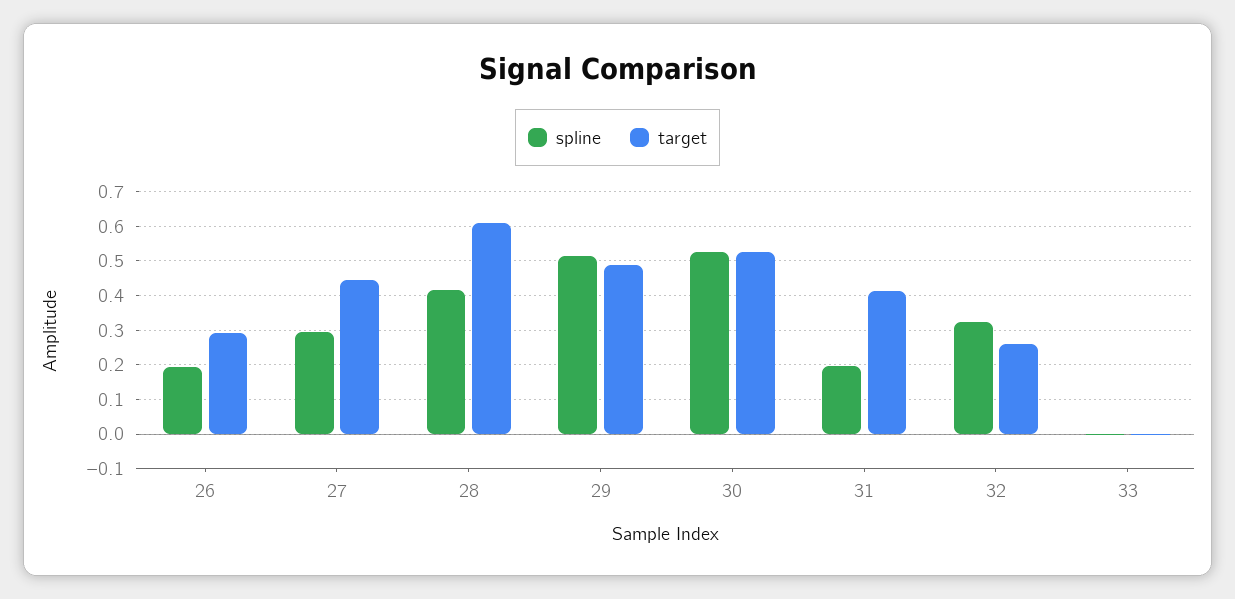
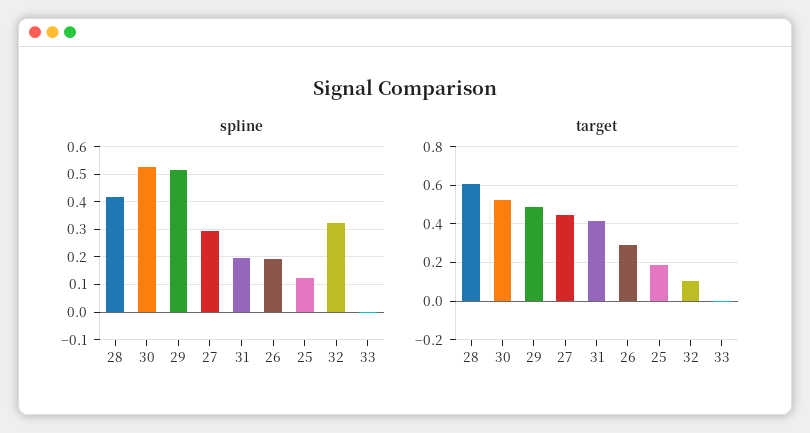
  {
    "spline": {
      "26": 0.2,
      "27": 0.3,
      "28": 0.42,
      "29": 0.52,
      "30": 0.52,
      "31": 0.2,
      "32": 0.32,
-     "33": 0
+     "33": 0,
+     "25": 0.125
    },
    "target": {
      "26": 0.3,
      "27": 0.44,
      "28": 0.6,
      "29": 0.48,
      "30": 0.52,
      "31": 0.42,
-     "32": 0.26,
+     "32": 0.1,
-     "33": 0
+     "33": 0,
+     "25": 0.2
    }
  }

